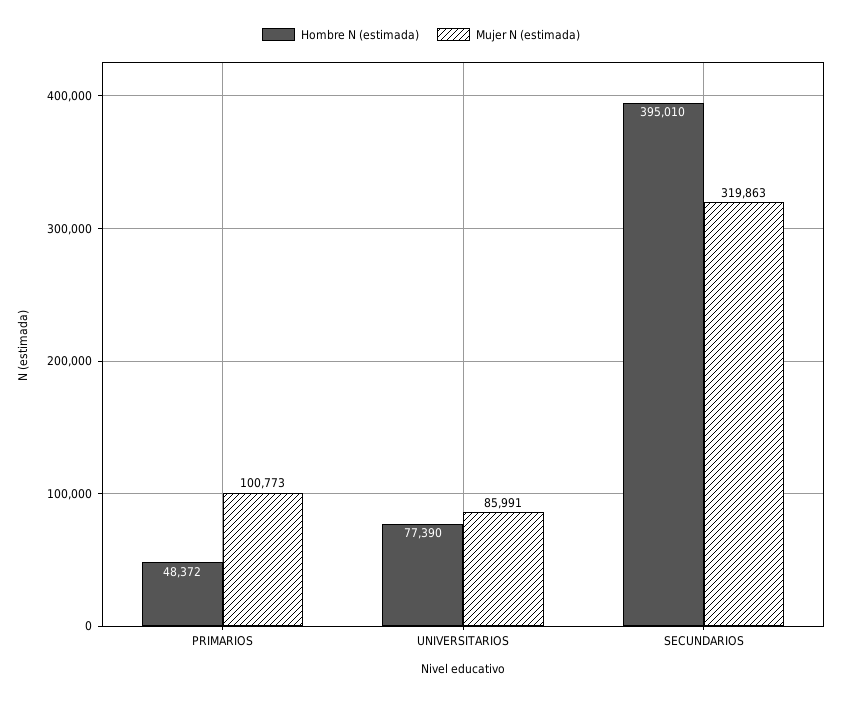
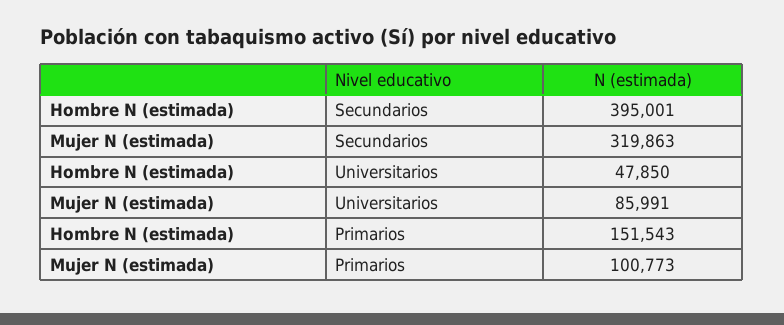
  {
    "Hombre N (estimada)": {
-     "PRIMARIOS": 48372,
+     "PRIMARIOS": 151543,
-     "UNIVERSITARIOS": 77390,
+     "UNIVERSITARIOS": 47850,
-     "SECUNDARIOS": 395010
+     "SECUNDARIOS": 395001
    },
    "Mujer N (estimada)": {
      "PRIMARIOS": 100773,
      "UNIVERSITARIOS": 85991,
      "SECUNDARIOS": 319863
    }
  }

